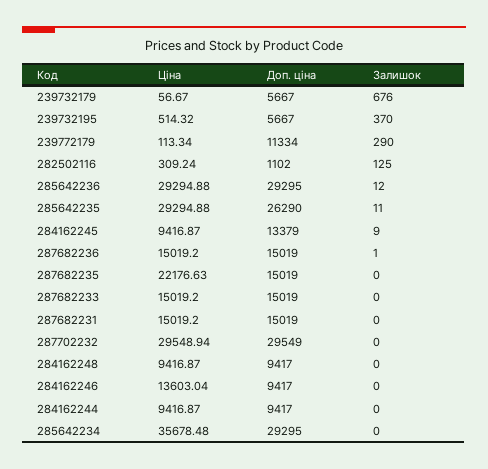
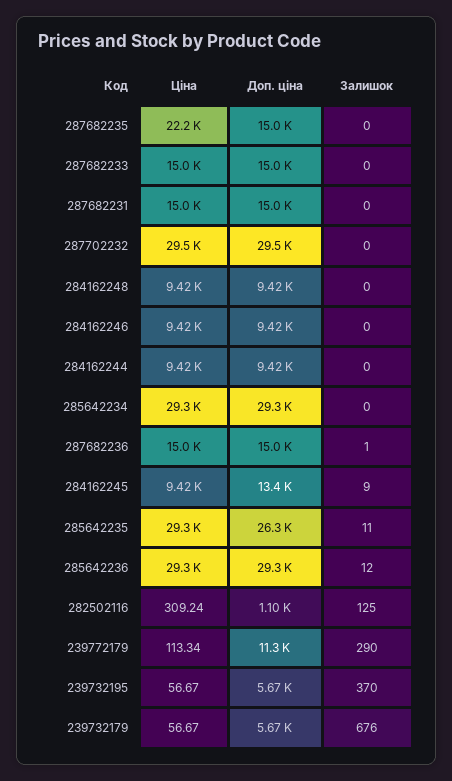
  {
    "Ціна": {
      "239732179": 56.67,
-     "239732195": 514.32,
+     "239732195": 56.67,
      "239772179": 113.34,
      "282502116": 309.24,
      "285642236": 29294.88,
      "285642235": 29294.88,
      "284162245": 9416.87,
      "287682236": 15019.2,
      "287682235": 22176.63,
      "287682233": 15019.2,
      "287682231": 15019.2,
      "287702232": 29548.94,
      "284162248": 9416.87,
-     "284162246": 13603.04,
+     "284162246": 9420,
      "284162244": 9416.87,
-     "285642234": 35678.48
+     "285642234": 29300
    },
    "Доп. ціна": {
      "239732179": 5667,
      "239732195": 5667,
      "239772179": 11334,
      "282502116": 1102,
      "285642236": 29295,
      "285642235": 26290,
      "284162245": 13379,
      "287682236": 15019,
      "287682235": 15019,
      "287682233": 15019,
      "287682231": 15019,
      "287702232": 29549,
      "284162248": 9417,
      "284162246": 9417,
      "284162244": 9417,
      "285642234": 29295
    },
    "Залишок": {
      "239732179": 676,
      "239732195": 370,
      "239772179": 290,
      "282502116": 125,
      "285642236": 12,
      "285642235": 11,
      "284162245": 9,
      "287682236": 1,
      "287682235": 0,
      "287682233": 0,
      "287682231": 0,
      "287702232": 0,
      "284162248": 0,
      "284162246": 0,
      "284162244": 0,
      "285642234": 0
    }
  }

